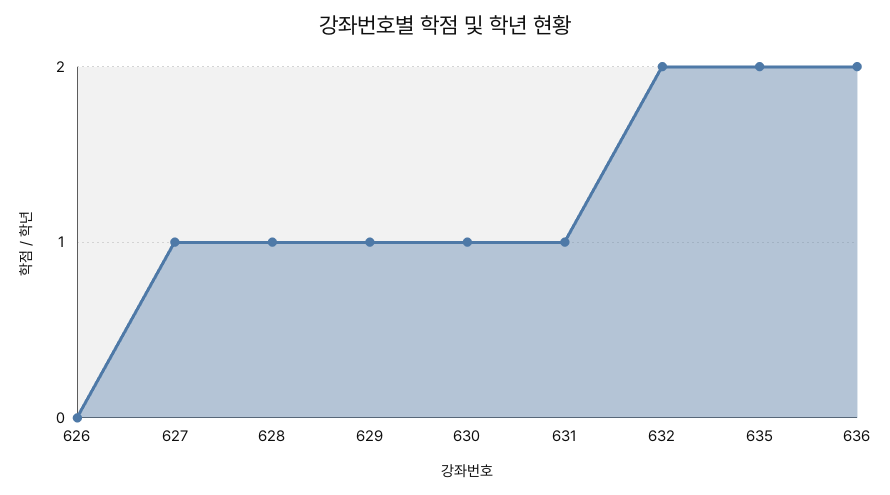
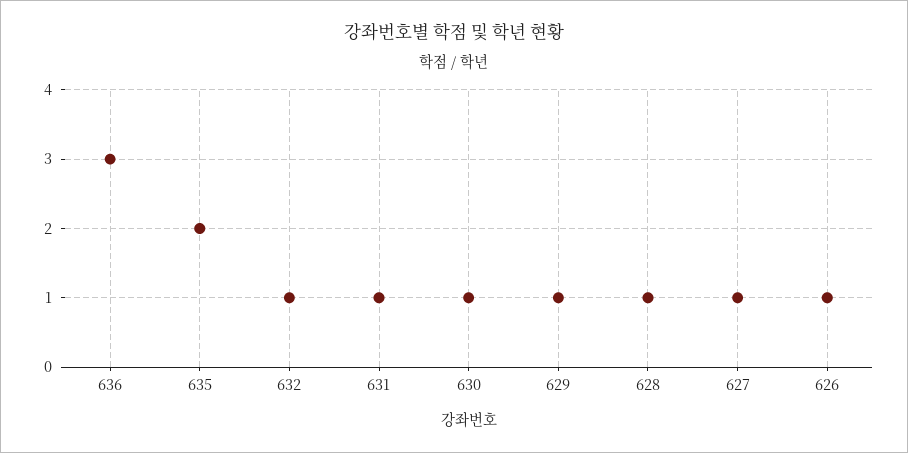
  {
-   "626": 0,
+   "626": 1,
    "627": 1,
    "628": 1,
    "629": 1,
    "630": 1,
    "631": 1,
-   "632": 2,
+   "632": 1,
    "635": 2,
-   "636": 2
+   "636": 3
  }

